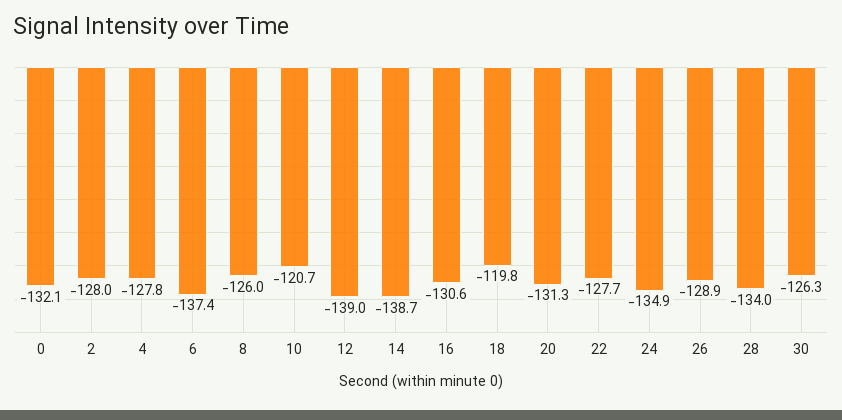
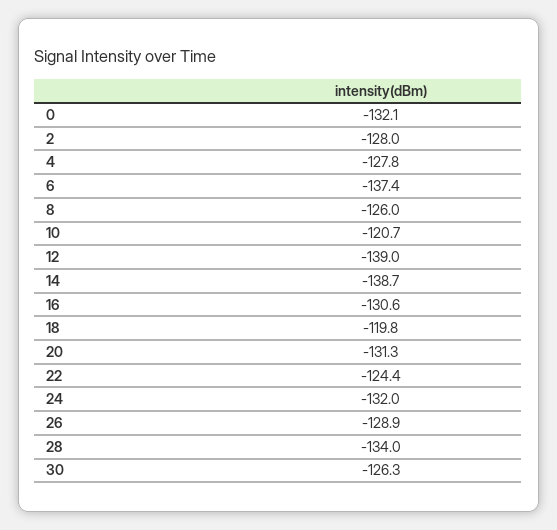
  {
    "0": -132.1,
    "2": -128,
    "4": -127.8,
    "6": -137.4,
    "8": -126,
    "10": -120.7,
    "12": -139,
    "14": -138.7,
    "16": -130.6,
    "18": -119.8,
    "20": -131.3,
-   "22": -127.7,
+   "22": -124.4,
-   "24": -134.9,
+   "24": -132,
    "26": -128.9,
    "28": -134,
    "30": -126.3
  }

